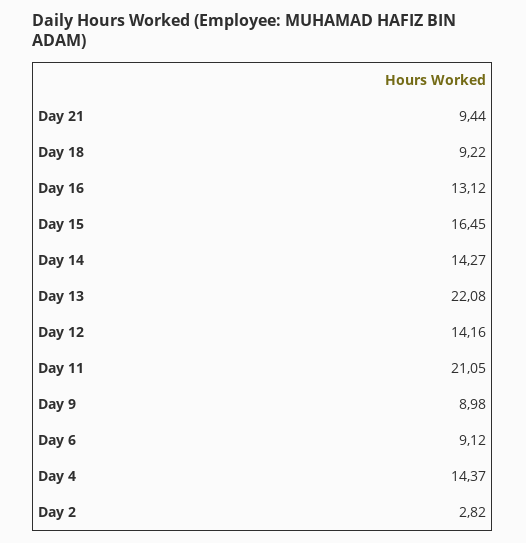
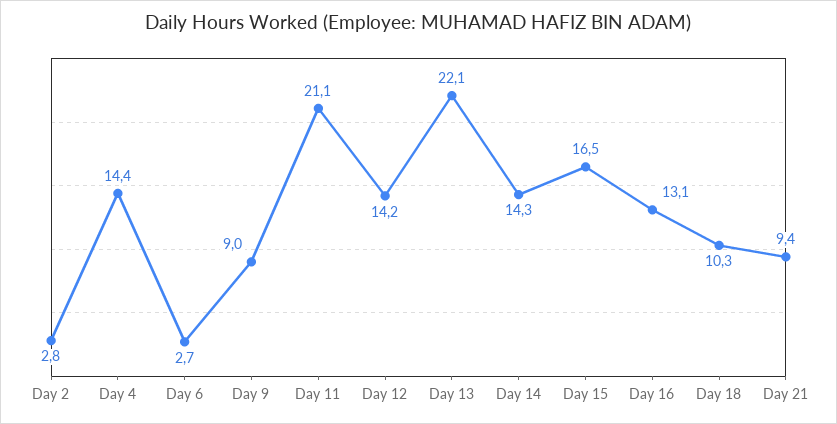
  {
    "Day 21": 9.44,
-   "Day 18": 9.22,
+   "Day 18": 10.3,
    "Day 16": 13.12,
    "Day 15": 16.45,
    "Day 14": 14.27,
    "Day 13": 22.08,
    "Day 12": 14.16,
    "Day 11": 21.05,
    "Day 9": 8.98,
-   "Day 6": 9.12,
+   "Day 6": 2.7,
    "Day 4": 14.37,
    "Day 2": 2.82
  }

